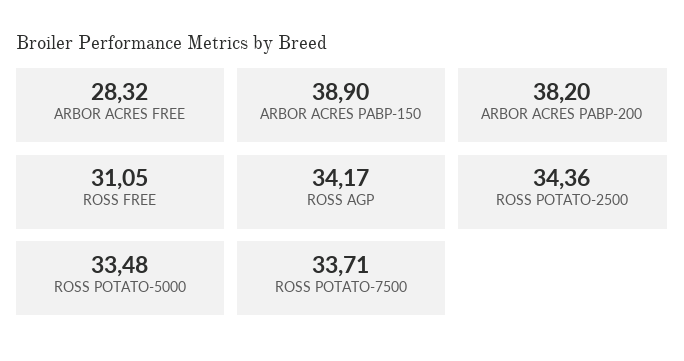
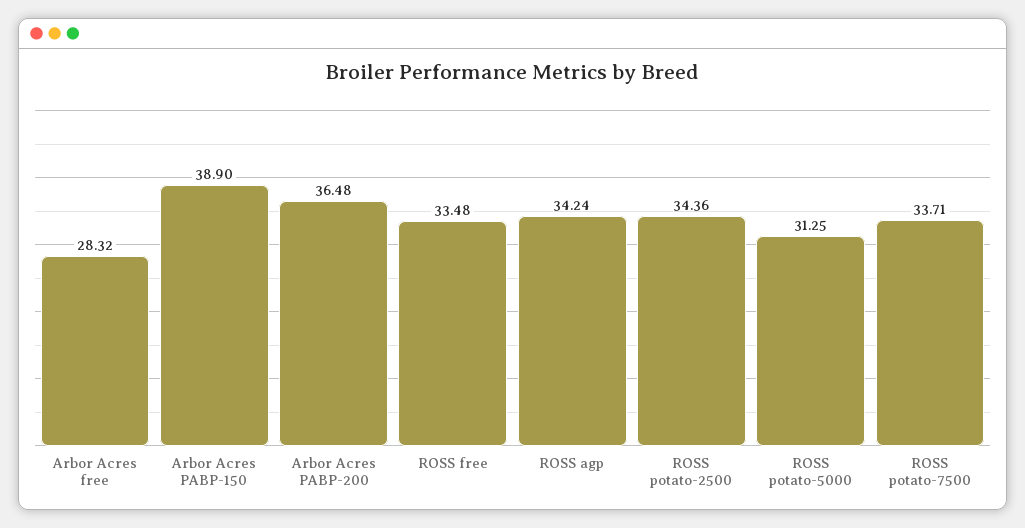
  {
    "ARBOR ACRES FREE": 28.32,
    "ARBOR ACRES PABP-150": 38.9,
-   "ARBOR ACRES PABP-200": 38.2,
+   "ARBOR ACRES PABP-200": 36.48,
-   "ROSS FREE": 31.05,
+   "ROSS FREE": 33.48,
-   "ROSS AGP": 34.17,
+   "ROSS AGP": 34.24,
    "ROSS POTATO-2500": 34.36,
-   "ROSS POTATO-5000": 33.48,
+   "ROSS POTATO-5000": 31.25,
    "ROSS POTATO-7500": 33.71
  }

